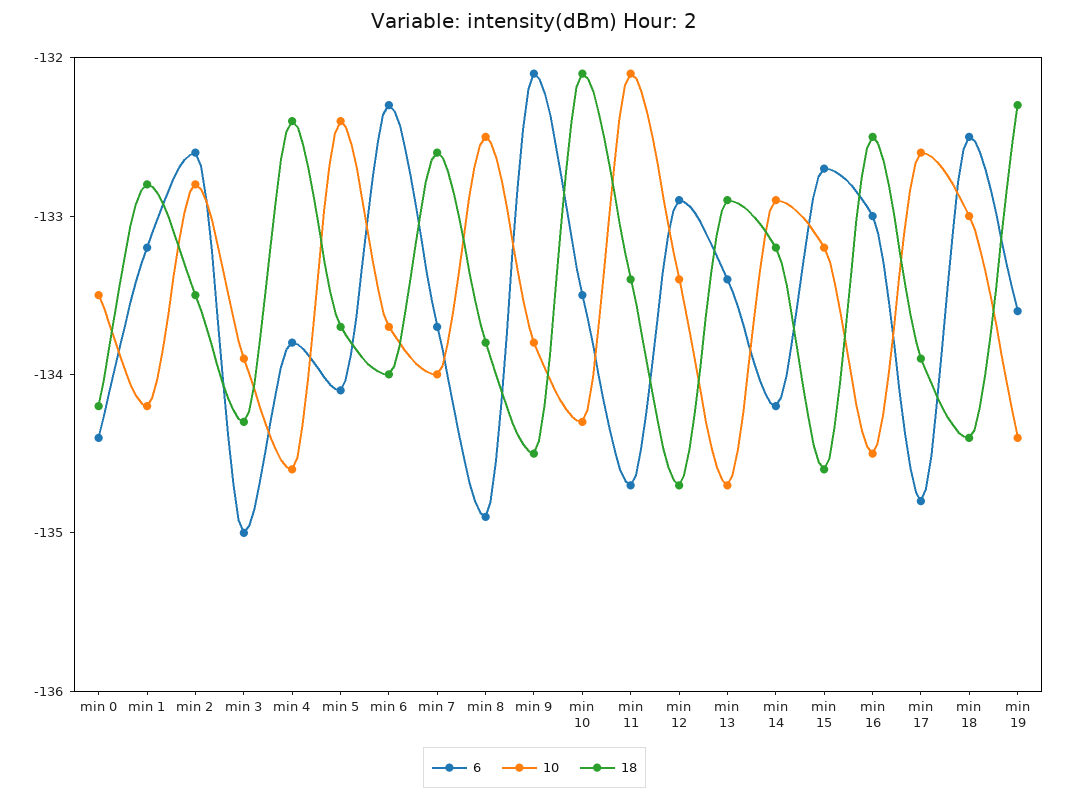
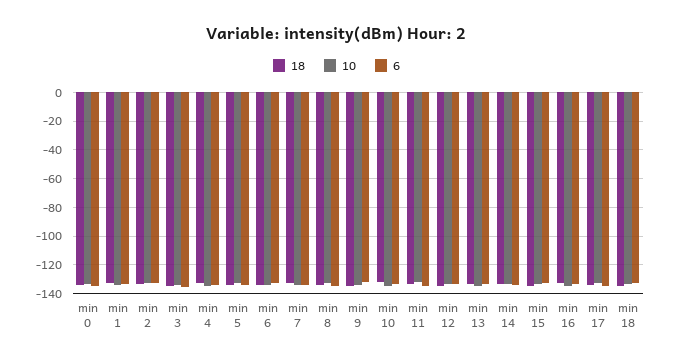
  {
    "6": {
      "min 0": -134.4,
      "min 1": -133.2,
      "min 2": -132.6,
      "min 3": -135,
      "min 4": -133.8,
      "min 5": -134.1,
      "min 6": -132.3,
      "min 7": -133.7,
      "min 8": -134.9,
      "min 9": -132.1,
      "min 10": -133.5,
      "min 11": -134.7,
      "min 12": -132.9,
      "min 13": -133.4,
      "min 14": -134.2,
      "min 15": -132.7,
      "min 16": -133,
      "min 17": -134.8,
-     "min 18": -132.5,
+     "min 18": -132.5
-     "min 19": -133.6
    },
    "10": {
      "min 0": -133.5,
      "min 1": -134.2,
      "min 2": -132.8,
      "min 3": -133.9,
      "min 4": -134.6,
      "min 5": -132.4,
      "min 6": -133.7,
      "min 7": -134,
      "min 8": -132.5,
      "min 9": -133.8,
      "min 10": -134.3,
      "min 11": -132.1,
      "min 12": -133.4,
      "min 13": -134.7,
      "min 14": -132.9,
      "min 15": -133.2,
      "min 16": -134.5,
      "min 17": -132.6,
-     "min 18": -133,
+     "min 18": -133
-     "min 19": -134.4
    },
    "18": {
      "min 0": -134.2,
      "min 1": -132.8,
      "min 2": -133.5,
      "min 3": -134.3,
      "min 4": -132.4,
      "min 5": -133.7,
      "min 6": -134,
      "min 7": -132.6,
      "min 8": -133.8,
      "min 9": -134.5,
      "min 10": -132.1,
      "min 11": -133.4,
      "min 12": -134.7,
      "min 13": -132.9,
      "min 14": -133.2,
      "min 15": -134.6,
      "min 16": -132.5,
      "min 17": -133.9,
-     "min 18": -134.4,
+     "min 18": -134.4
-     "min 19": -132.3
    }
  }

